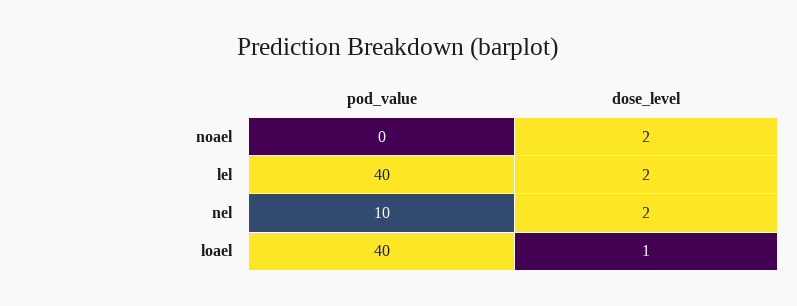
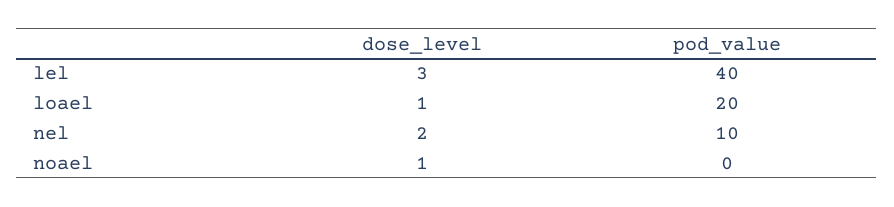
  {
    "pod_value": {
      "noael": 0,
      "lel": 40,
      "nel": 10,
-     "loael": 40
+     "loael": 20
    },
    "dose_level": {
-     "noael": 2,
+     "noael": 1,
-     "lel": 2,
+     "lel": 3,
      "nel": 2,
      "loael": 1
    }
  }

